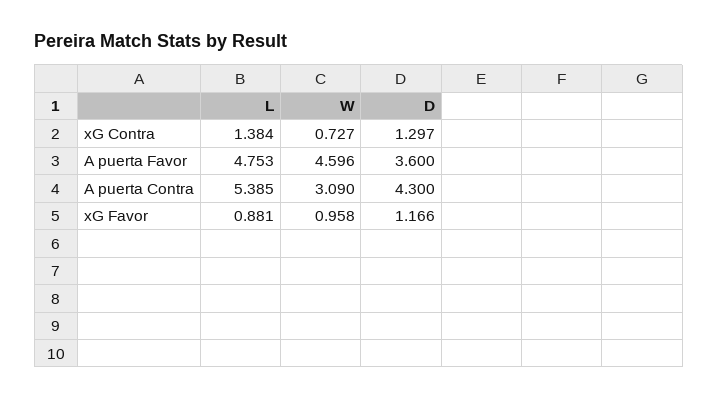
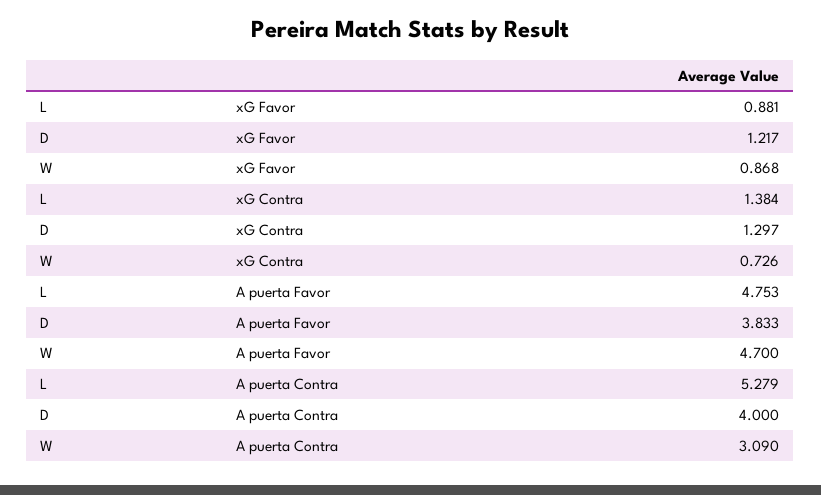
  {
    "L": {
      "xG Contra": 1.384,
      "A puerta Favor": 4.753,
-     "A puerta Contra": 5.385,
+     "A puerta Contra": 5.279,
      "xG Favor": 0.881
    },
    "W": {
-     "xG Contra": 0.727,
+     "xG Contra": 0.726,
-     "A puerta Favor": 4.596,
+     "A puerta Favor": 4.7,
      "A puerta Contra": 3.09,
-     "xG Favor": 0.958
+     "xG Favor": 0.868
    },
    "D": {
      "xG Contra": 1.297,
-     "A puerta Favor": 3.6,
+     "A puerta Favor": 3.833,
-     "A puerta Contra": 4.3,
+     "A puerta Contra": 4,
-     "xG Favor": 1.166
+     "xG Favor": 1.217
    }
  }

